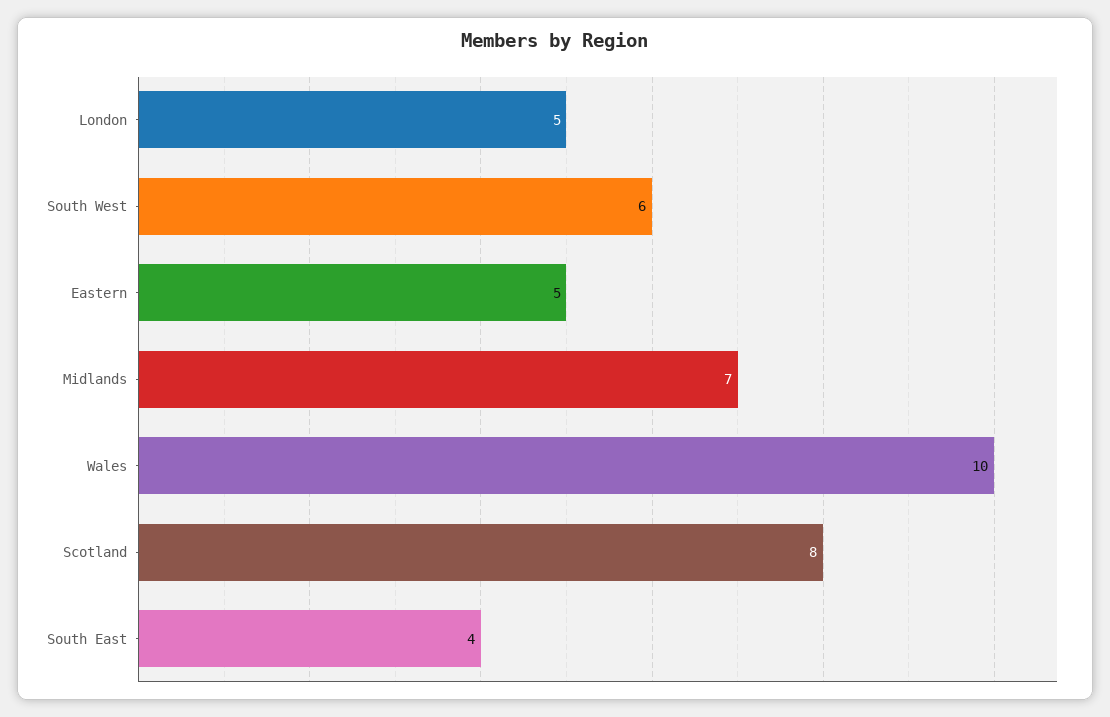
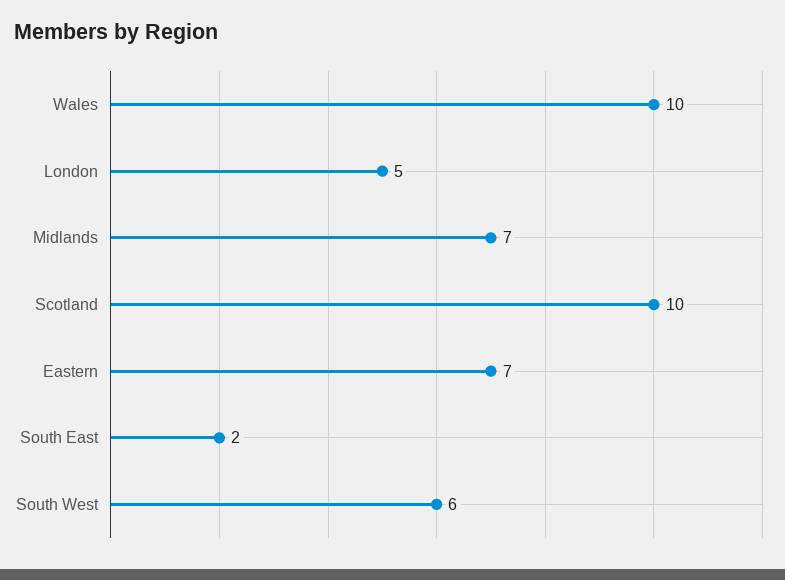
  {
    "London": 5,
    "South West": 6,
-   "Eastern": 5,
+   "Eastern": 7,
    "Midlands": 7,
    "Wales": 10,
-   "Scotland": 8,
+   "Scotland": 10,
-   "South East": 4
+   "South East": 2
  }

